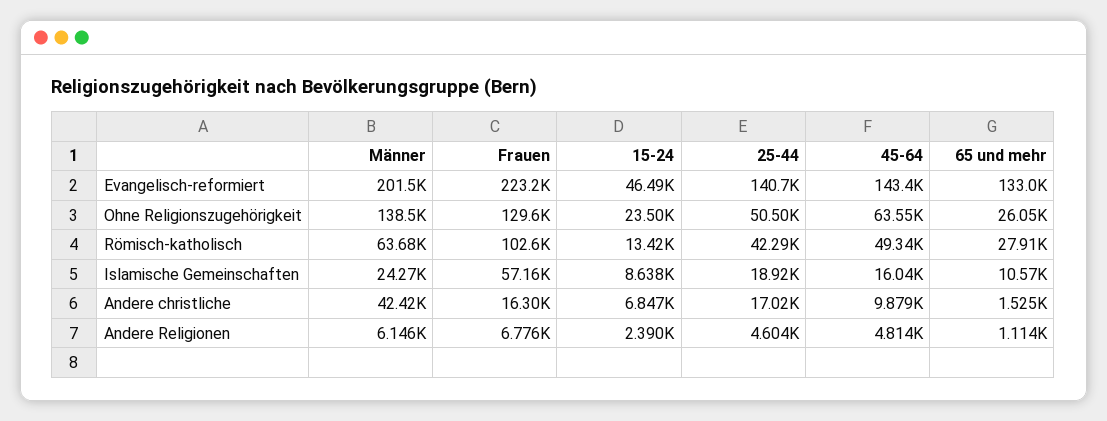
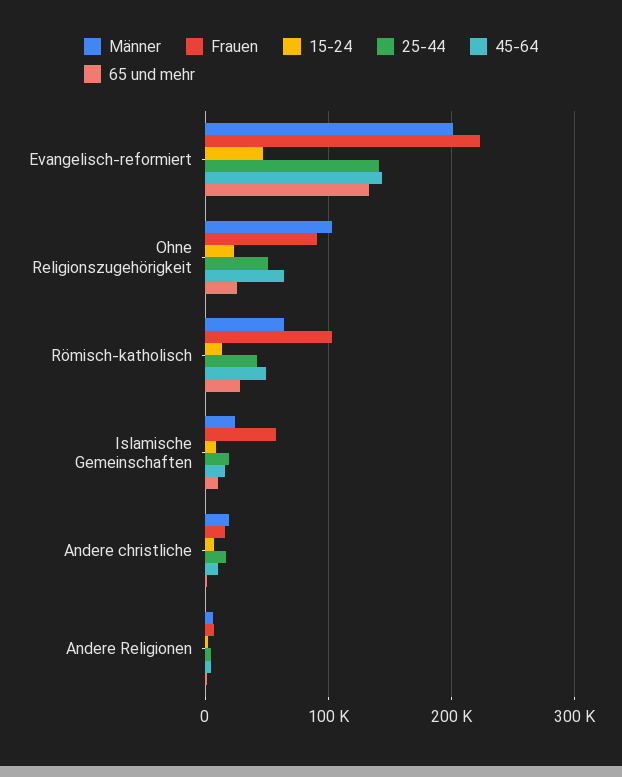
  {
    "Männer": {
      "Evangelisch-reformiert": 201500,
-     "Ohne Religionszugehörigkeit": 138500,
+     "Ohne Religionszugehörigkeit": 100000,
      "Römisch-katholisch": 63680,
      "Islamische Gemeinschaften": 24270,
-     "Andere christliche": 42420,
+     "Andere christliche": 20000,
      "Andere Religionen": 6146
    },
    "Frauen": {
      "Evangelisch-reformiert": 223200,
-     "Ohne Religionszugehörigkeit": 129600,
+     "Ohne Religionszugehörigkeit": 90000,
      "Römisch-katholisch": 102600,
      "Islamische Gemeinschaften": 57160,
      "Andere christliche": 16300,
      "Andere Religionen": 6776
    },
    "15-24": {
      "Evangelisch-reformiert": 46490,
      "Ohne Religionszugehörigkeit": 23500,
      "Römisch-katholisch": 13420,
      "Islamische Gemeinschaften": 8638,
      "Andere christliche": 6847,
      "Andere Religionen": 2390
    },
    "25-44": {
      "Evangelisch-reformiert": 140700,
      "Ohne Religionszugehörigkeit": 50500,
      "Römisch-katholisch": 42290,
      "Islamische Gemeinschaften": 18920,
      "Andere christliche": 17020,
      "Andere Religionen": 4604
    },
    "45-64": {
      "Evangelisch-reformiert": 143400,
      "Ohne Religionszugehörigkeit": 63550,
      "Römisch-katholisch": 49340,
      "Islamische Gemeinschaften": 16040,
      "Andere christliche": 9879,
      "Andere Religionen": 4814
    },
    "65 und mehr": {
      "Evangelisch-reformiert": 133000,
      "Ohne Religionszugehörigkeit": 26050,
      "Römisch-katholisch": 27910,
      "Islamische Gemeinschaften": 10570,
      "Andere christliche": 1525,
      "Andere Religionen": 1114
    }
  }

